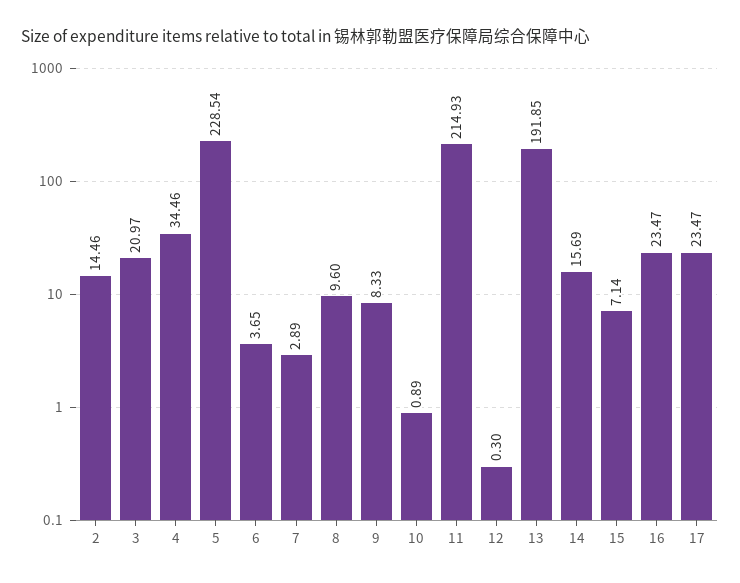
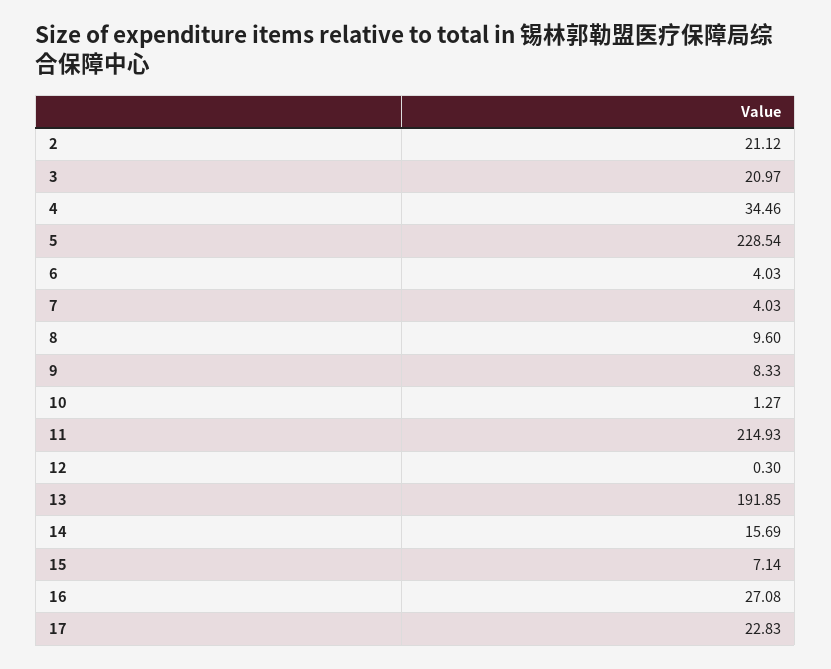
  {
-   "2": 14.46,
+   "2": 21.12,
    "3": 20.97,
    "4": 34.46,
    "5": 228.54,
-   "6": 3.65,
+   "6": 4.03,
-   "7": 2.89,
+   "7": 4.03,
    "8": 9.6,
    "9": 8.33,
-   "10": 0.89,
+   "10": 1.27,
    "11": 214.93,
    "12": 0.3,
    "13": 191.85,
    "14": 15.69,
    "15": 7.14,
-   "16": 23.47,
+   "16": 27.08,
-   "17": 23.47
+   "17": 22.83
  }

